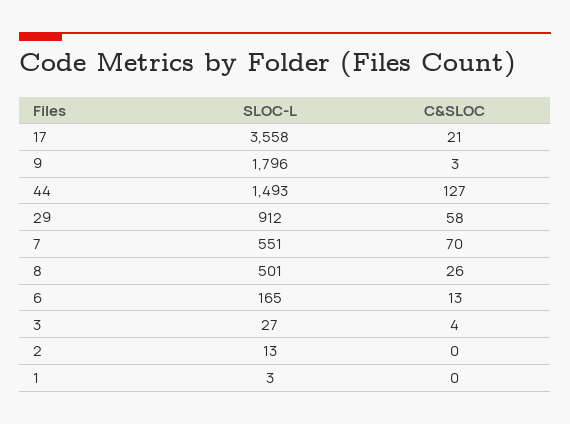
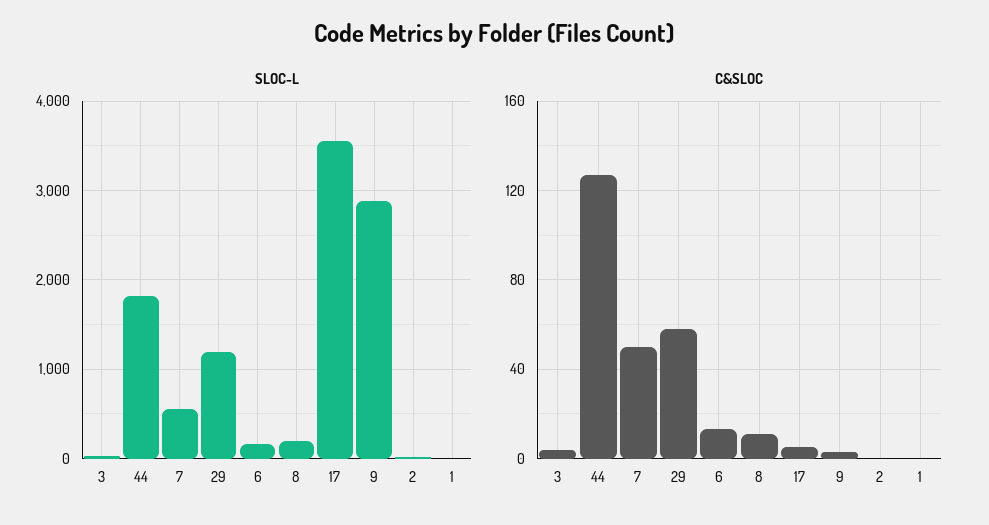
  {
    "SLOC-L": {
      "17": 3558,
-     "9": 1796,
+     "9": 2900,
-     "44": 1493,
+     "44": 1800,
-     "29": 912,
+     "29": 1200,
      "7": 551,
-     "8": 501,
+     "8": 200,
      "6": 165,
      "3": 27,
      "2": 13,
      "1": 3
    },
    "C&SLOC": {
-     "17": 21,
+     "17": 5,
      "9": 3,
      "44": 127,
      "29": 58,
-     "7": 70,
+     "7": 50,
-     "8": 26,
+     "8": 10,
      "6": 13,
      "3": 4,
      "2": 0,
      "1": 0
    }
  }

